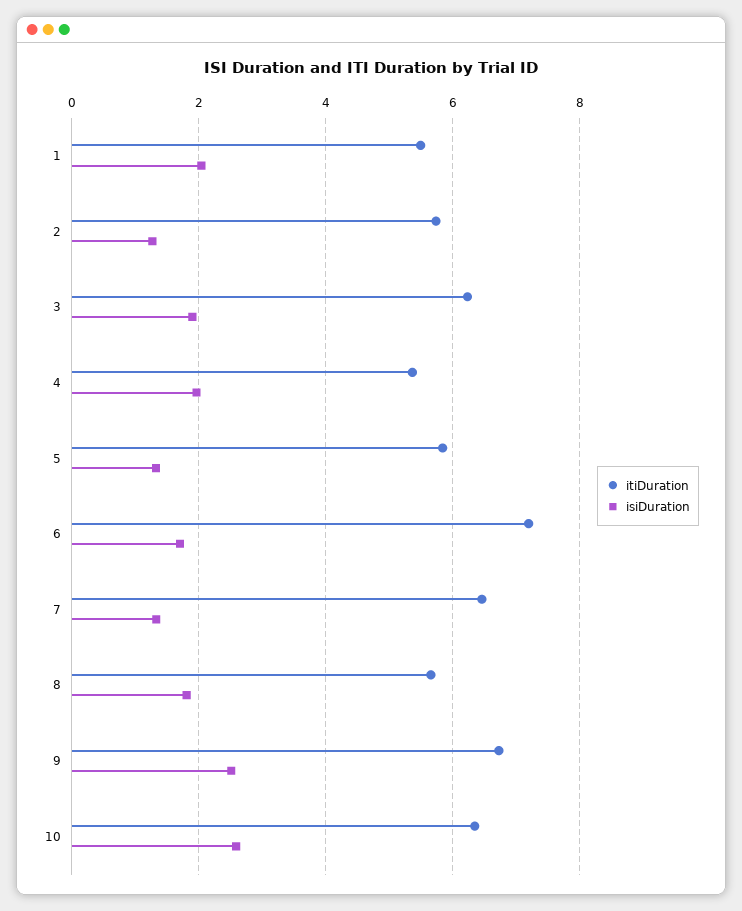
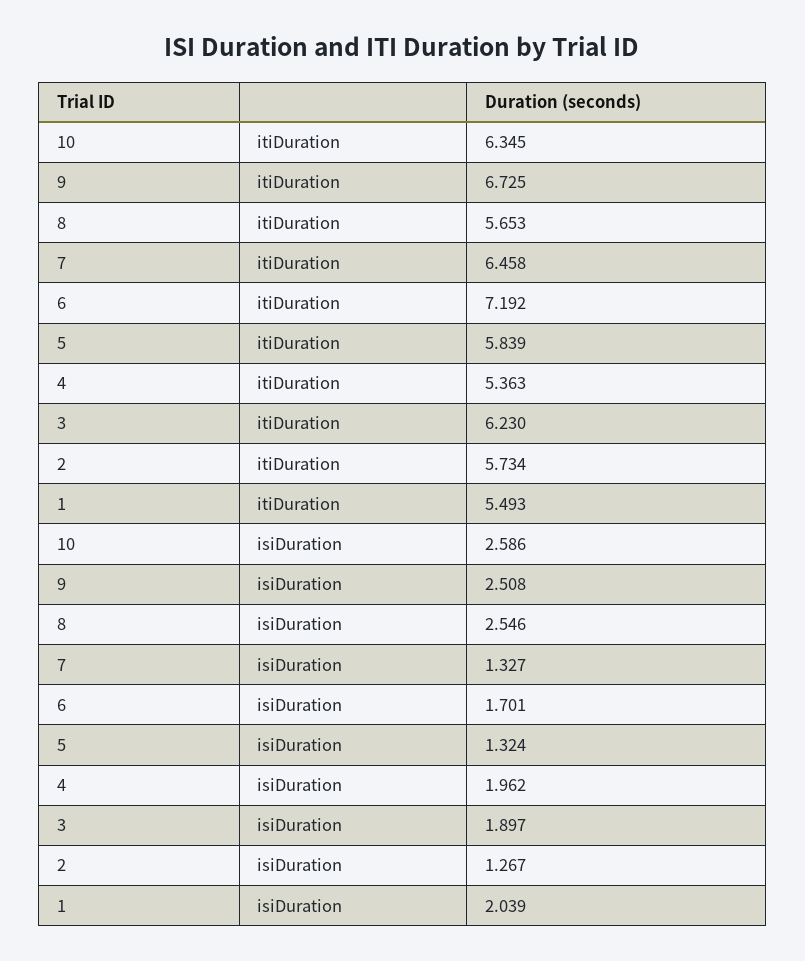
  {
    "itiDuration": {
      "1": 5.493,
      "2": 5.734,
      "3": 6.23,
      "4": 5.363,
      "5": 5.839,
      "6": 7.192,
      "7": 6.458,
      "8": 5.653,
      "9": 6.725,
      "10": 6.345
    },
    "isiDuration": {
      "1": 2.039,
      "2": 1.267,
      "3": 1.897,
      "4": 1.962,
      "5": 1.324,
      "6": 1.701,
      "7": 1.327,
-     "8": 1.8,
+     "8": 2.546,
      "9": 2.508,
      "10": 2.586
    }
  }

